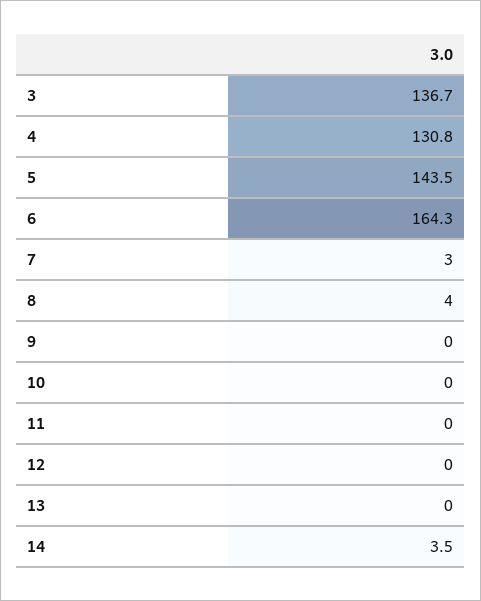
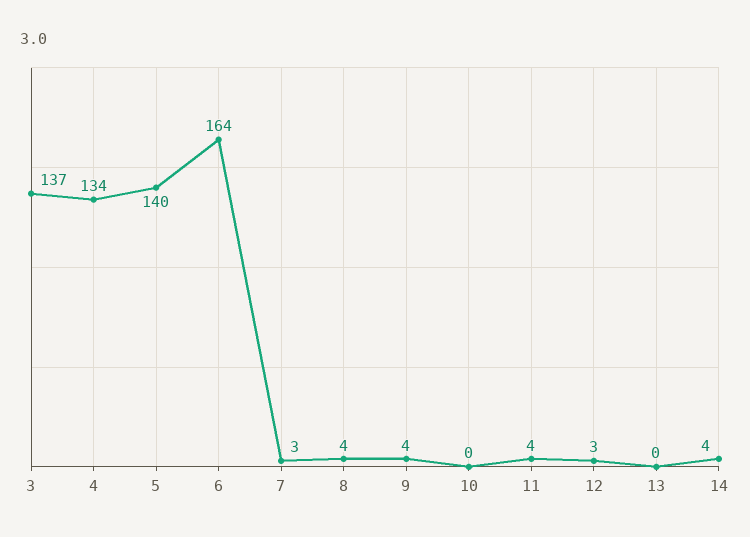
  {
    "3": 136.7,
-   "4": 130.8,
+   "4": 134,
-   "5": 143.5,
+   "5": 140,
    "6": 164.3,
    "7": 3,
    "8": 4,
-   "9": 0,
+   "9": 4,
    "10": 0,
-   "11": 0,
+   "11": 4,
-   "12": 0,
+   "12": 3,
    "13": 0,
    "14": 3.5
  }

